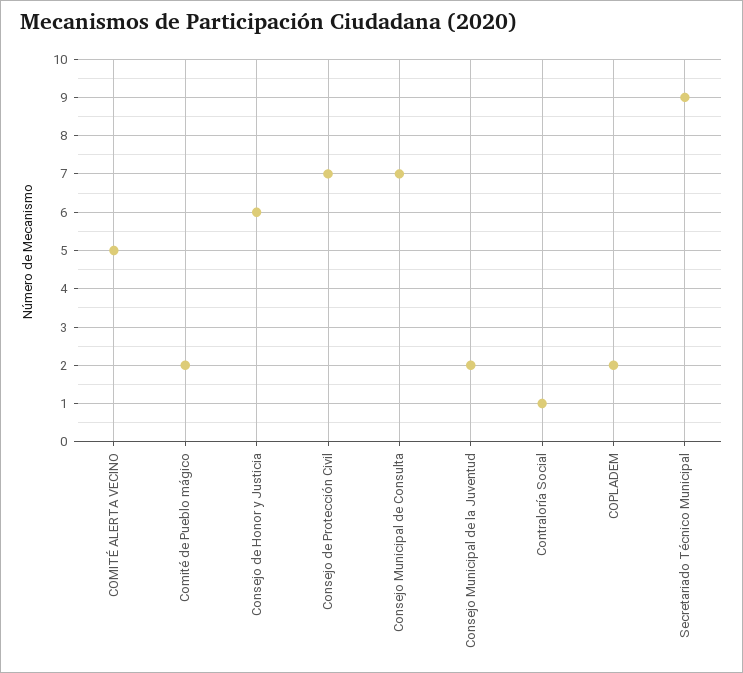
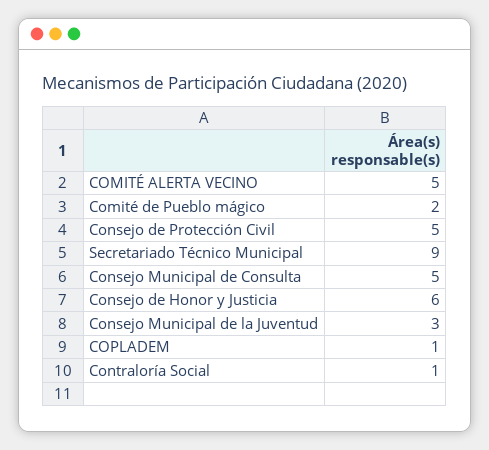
  {
    "COMITÉ ALERTA VECINO": 5,
    "Comité de Pueblo mágico": 2,
    "Consejo de Honor y Justicia": 6,
-   "Consejo de Protección Civil": 7,
+   "Consejo de Protección Civil": 5,
-   "Consejo Municipal de Consulta": 7,
+   "Consejo Municipal de Consulta": 5,
-   "Consejo Municipal de la Juventud": 2,
+   "Consejo Municipal de la Juventud": 3,
    "Contraloría Social": 1,
-   "COPLADEM": 2,
+   "COPLADEM": 1,
    "Secretariado Técnico Municipal": 9
  }

